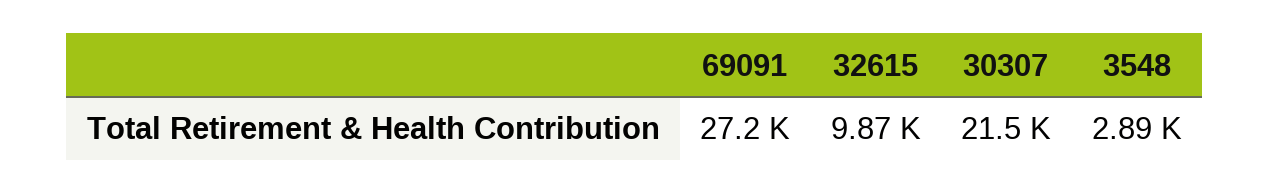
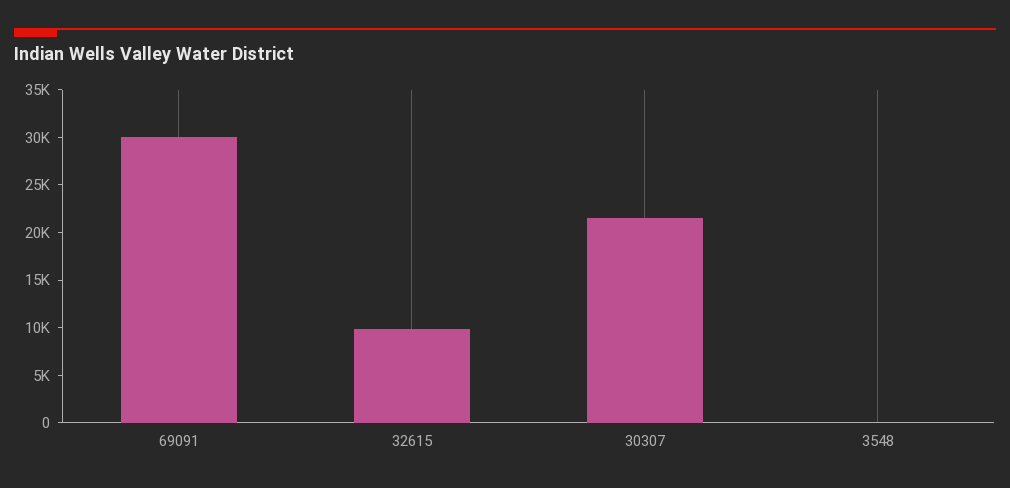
  {
-   "69091": 27200,
+   "69091": 30000,
    "32615": 9870,
    "30307": 21500,
-   "3548": 2890
+   "3548": 0
  }

